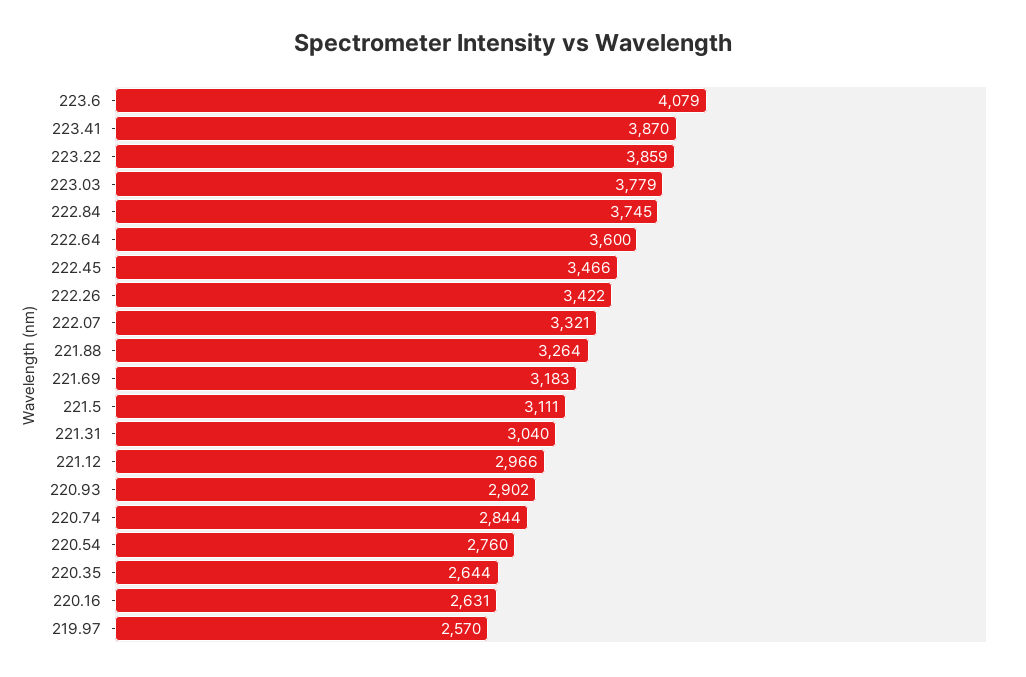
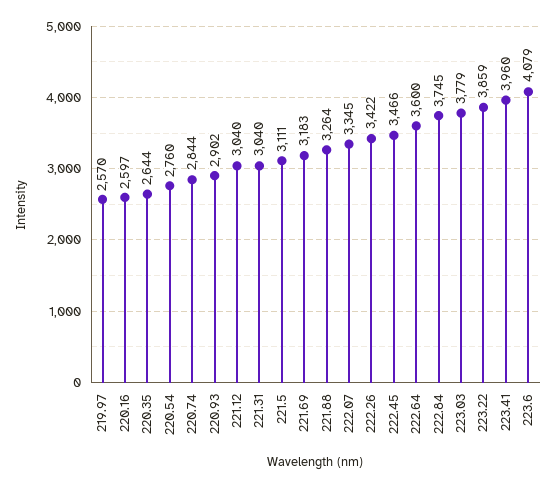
  {
    "223.6": 4079,
-   "223.41": 3870,
+   "223.41": 3960,
    "223.22": 3859,
    "223.03": 3779,
    "222.84": 3745,
    "222.64": 3600,
    "222.45": 3466,
    "222.26": 3422,
-   "222.07": 3321,
+   "222.07": 3345,
    "221.88": 3264,
    "221.69": 3183,
    "221.5": 3111,
    "221.31": 3040,
-   "221.12": 2966,
+   "221.12": 3040,
    "220.93": 2902,
    "220.74": 2844,
    "220.54": 2760,
    "220.35": 2644,
-   "220.16": 2631,
+   "220.16": 2597,
    "219.97": 2570
  }

